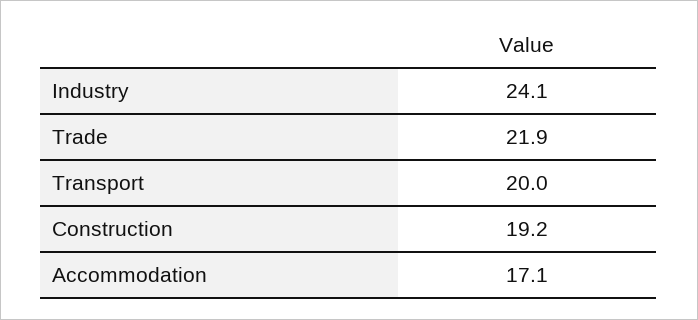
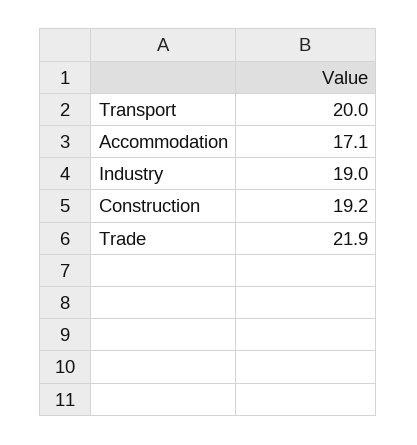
  {
-   "Industry": 24.1,
+   "Industry": 19,
    "Trade": 21.9,
    "Transport": 20,
    "Construction": 19.2,
    "Accommodation": 17.1
  }

